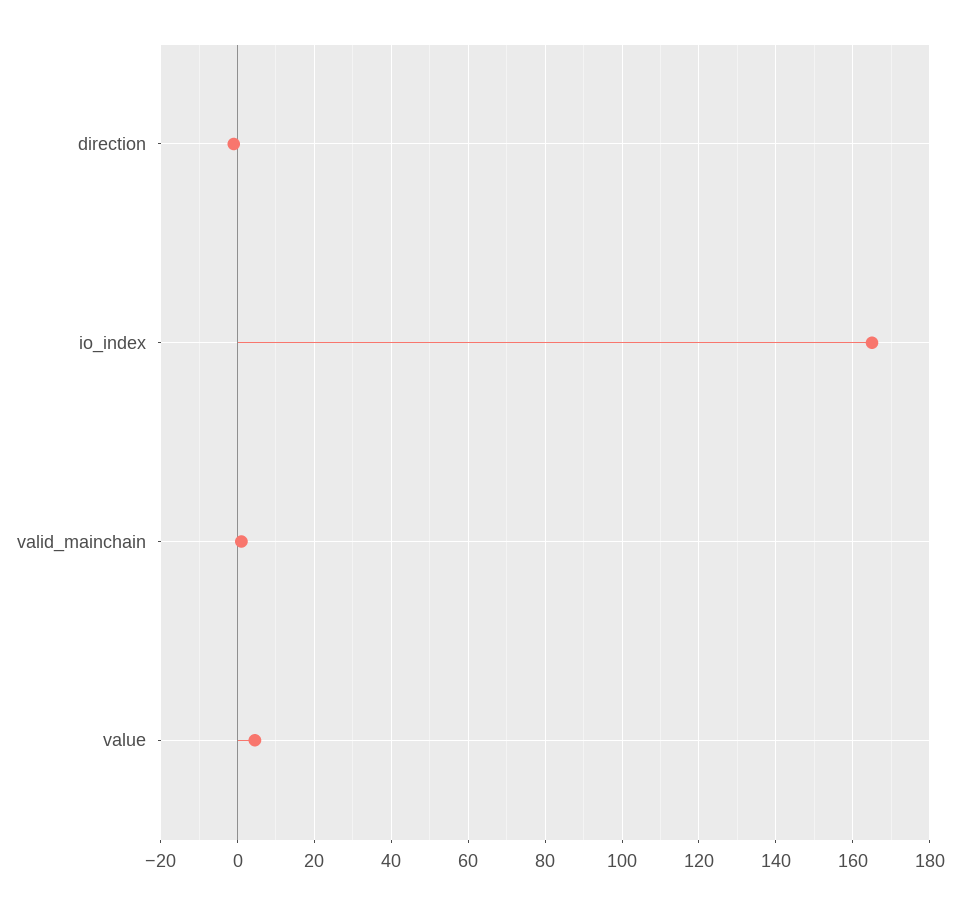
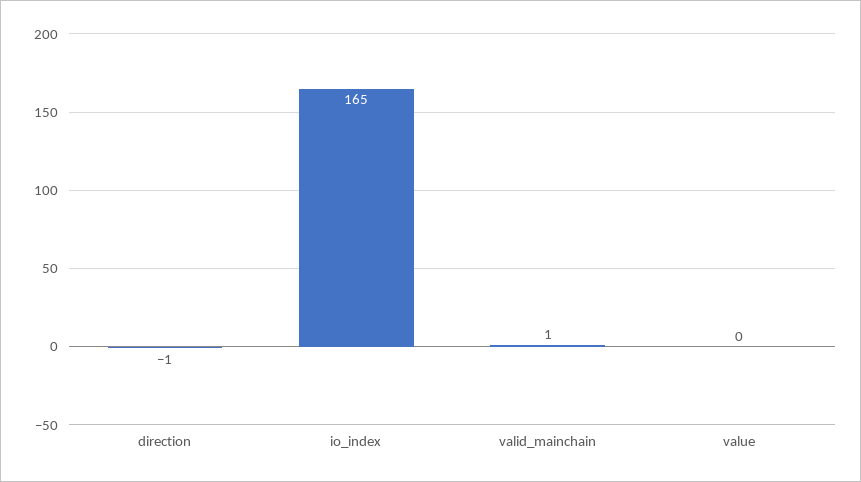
  {
    "direction": -1,
    "io_index": 165,
    "valid_mainchain": 1,
-   "value": 4
+   "value": 0
  }

